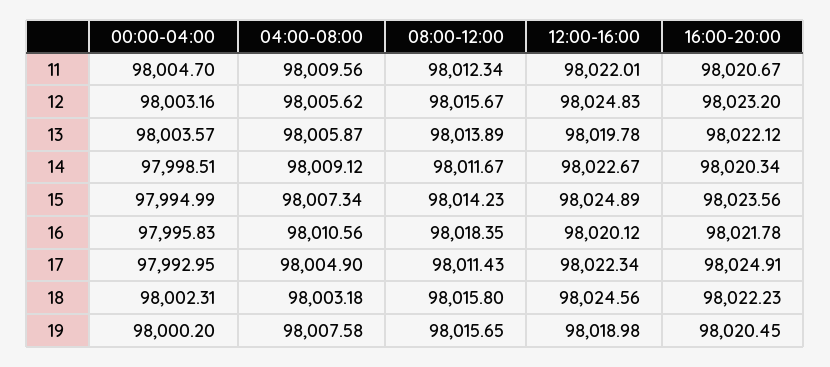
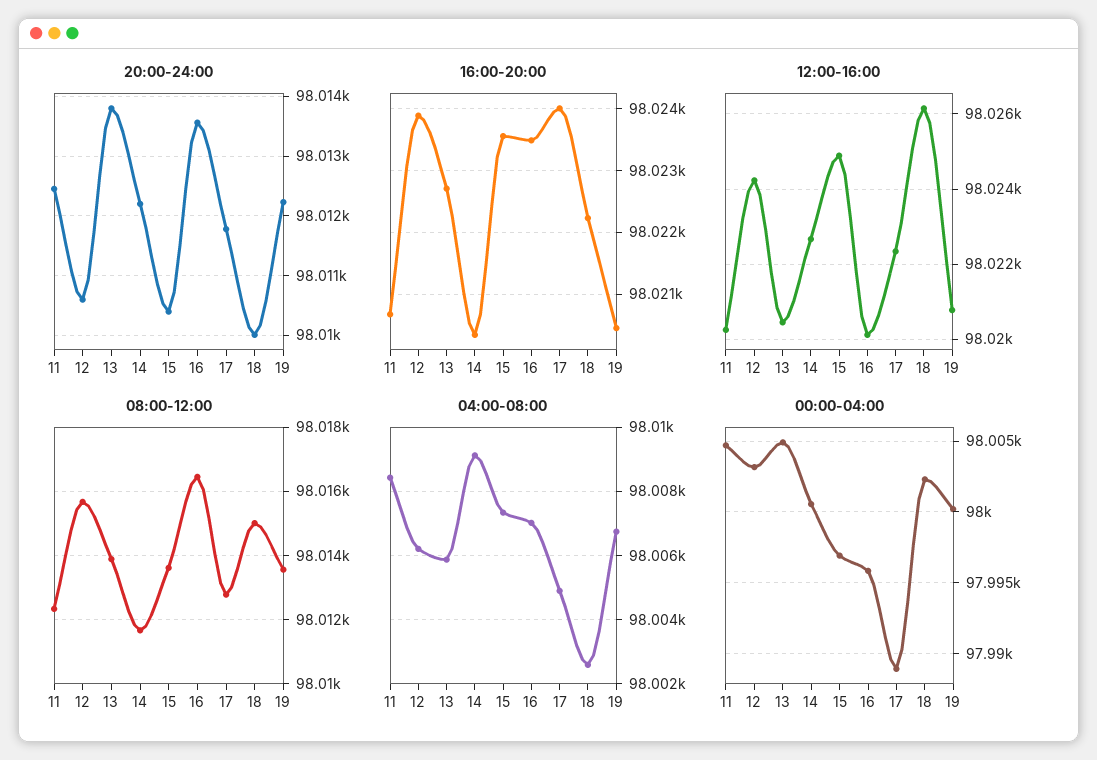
  {
    "00:00-04:00": {
      "11": 98004.7,
      "12": 98003.16,
-     "13": 98003.57,
+     "13": 98005,
-     "14": 97998.51,
+     "14": 98000.5,
-     "15": 97994.99,
+     "15": 97997,
      "16": 97995.83,
-     "17": 97992.95,
+     "17": 97989,
      "18": 98002.31,
      "19": 98000.2
    },
    "04:00-08:00": {
-     "11": 98009.56,
+     "11": 98008.4,
-     "12": 98005.62,
+     "12": 98006.2,
      "13": 98005.87,
      "14": 98009.12,
      "15": 98007.34,
-     "16": 98010.56,
+     "16": 98007,
      "17": 98004.9,
-     "18": 98003.18,
+     "18": 98002.6,
-     "19": 98007.58
+     "19": 98006.8
    },
    "08:00-12:00": {
      "11": 98012.34,
      "12": 98015.67,
      "13": 98013.89,
      "14": 98011.67,
-     "15": 98014.23,
+     "15": 98013.6,
-     "16": 98018.35,
+     "16": 98016.4,
-     "17": 98011.43,
+     "17": 98012.8,
-     "18": 98015.8,
+     "18": 98015,
-     "19": 98015.65
+     "19": 98013.6
    },
    "12:00-16:00": {
-     "11": 98022.01,
+     "11": 98020.2,
-     "12": 98024.83,
+     "12": 98024.2,
-     "13": 98019.78,
+     "13": 98020.4,
      "14": 98022.67,
      "15": 98024.89,
      "16": 98020.12,
      "17": 98022.34,
-     "18": 98024.56,
+     "18": 98026.2,
-     "19": 98018.98
+     "19": 98020.8
    },
    "16:00-20:00": {
      "11": 98020.67,
-     "12": 98023.2,
+     "12": 98023.9,
-     "13": 98022.12,
+     "13": 98022.7,
      "14": 98020.34,
      "15": 98023.56,
-     "16": 98021.78,
+     "16": 98023.5,
-     "17": 98024.91,
+     "17": 98024,
      "18": 98022.23,
      "19": 98020.45
-   }
+   },
+   "20:00-24:00": {
+     "11": 98012.4,
+     "12": 98010.6,
+     "13": 98013.8,
+     "14": 98012.2,
+     "15": 98010.4,
+     "16": 98013.6,
+     "17": 98011.8,
+     "18": 98010,
+     "19": 98012.2
+   }
  }

